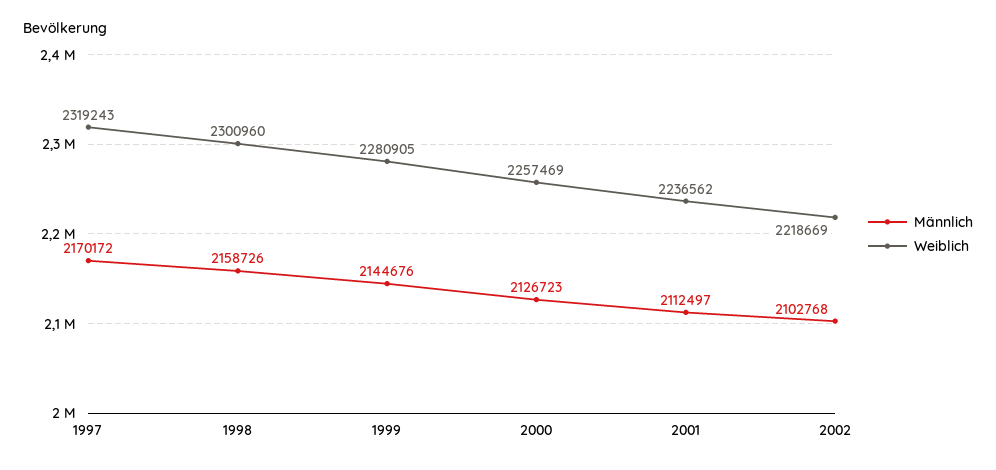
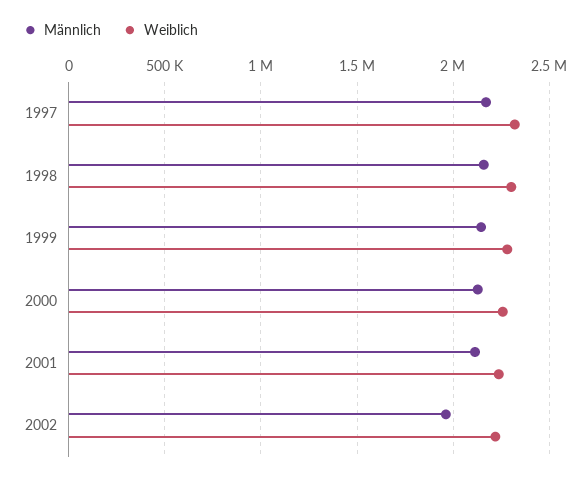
  {
    "Männlich": {
      "1997": 2170172,
      "1998": 2158726,
      "1999": 2144676,
      "2000": 2126723,
      "2001": 2112497,
-     "2002": 2102768
+     "2002": 1950000
    },
    "Weiblich": {
      "1997": 2319243,
      "1998": 2300960,
      "1999": 2280905,
      "2000": 2257469,
      "2001": 2236562,
      "2002": 2218669
    }
  }

